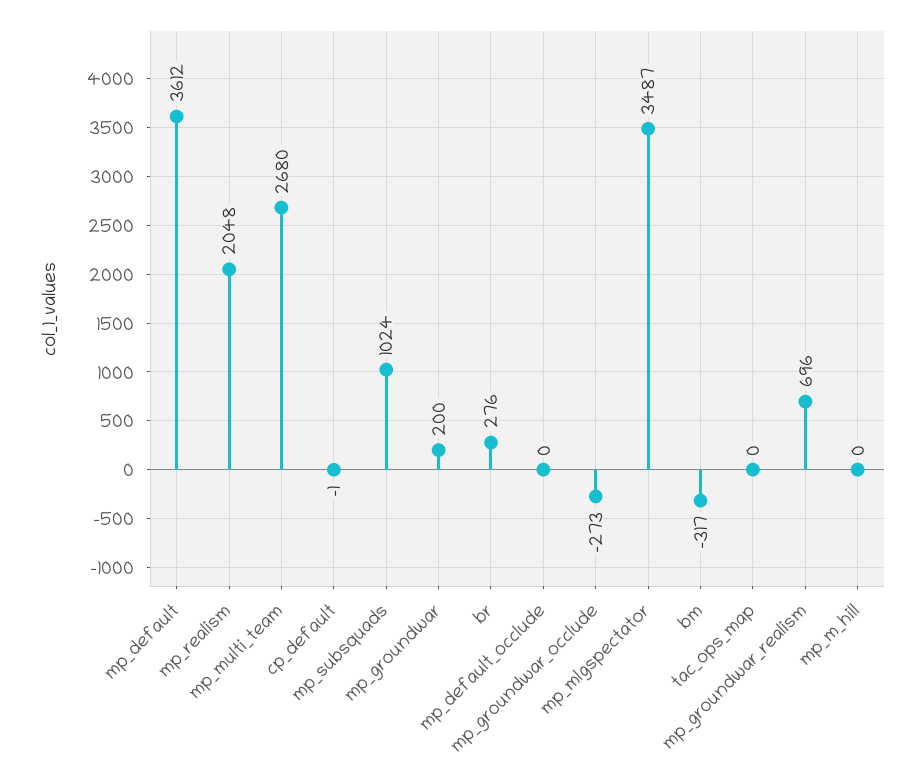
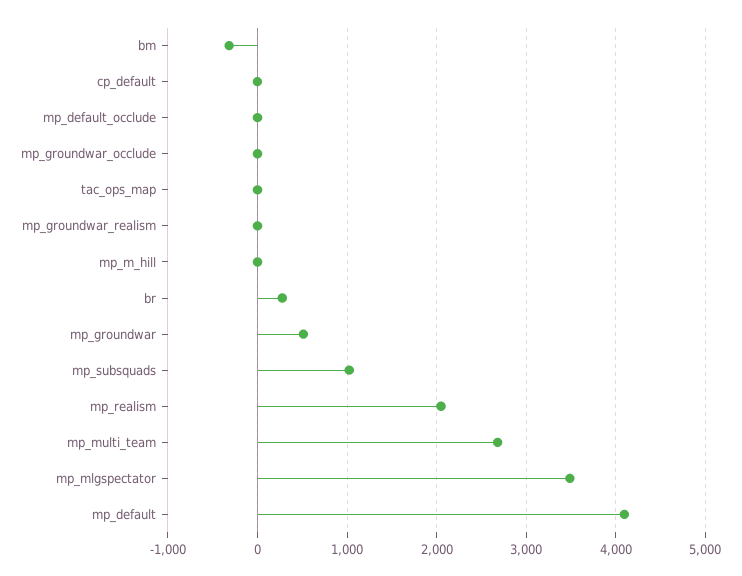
  {
-   "mp_default": 3612,
+   "mp_default": 4100,
    "mp_realism": 2048,
    "mp_multi_team": 2680,
    "cp_default": -1,
    "mp_subsquads": 1024,
-   "mp_groundwar": 200,
+   "mp_groundwar": 500,
    "br": 276,
    "mp_default_occlude": 0,
-   "mp_groundwar_occlude": -273,
+   "mp_groundwar_occlude": 0,
    "mp_mlgspectator": 3487,
    "bm": -317,
    "tac_ops_map": 0,
-   "mp_groundwar_realism": 696,
+   "mp_groundwar_realism": 0,
    "mp_m_hill": 0
  }

